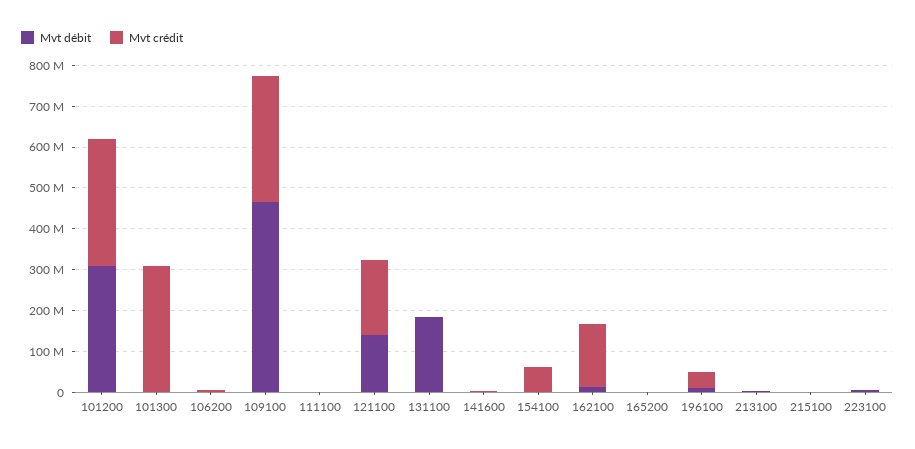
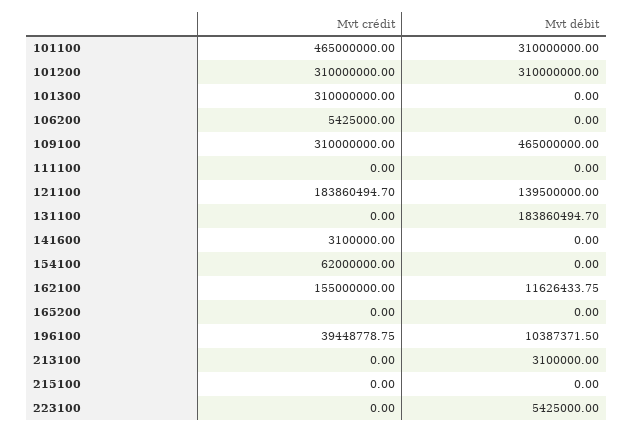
  {
    "Mvt débit": {
      "101200": 310000000,
      "101300": 0,
      "106200": 0,
      "109100": 465000000,
      "111100": 0,
      "121100": 139500000,
      "131100": 183860494.7,
      "141600": 0,
      "154100": 0,
      "162100": 11626433.75,
      "165200": 0,
      "196100": 10387371.5,
      "213100": 3100000,
      "215100": 0,
-     "223100": 5425000
+     "223100": 5425000,
+     "101100": 310000000
    },
    "Mvt crédit": {
      "101200": 310000000,
      "101300": 310000000,
      "106200": 5425000,
      "109100": 310000000,
      "111100": 0,
      "121100": 183860494.7,
      "131100": 0,
      "141600": 3100000,
      "154100": 62000000,
      "162100": 155000000,
      "165200": 0,
      "196100": 39448778.75,
      "213100": 0,
      "215100": 0,
-     "223100": 0
+     "223100": 0,
+     "101100": 465000000
    }
  }

